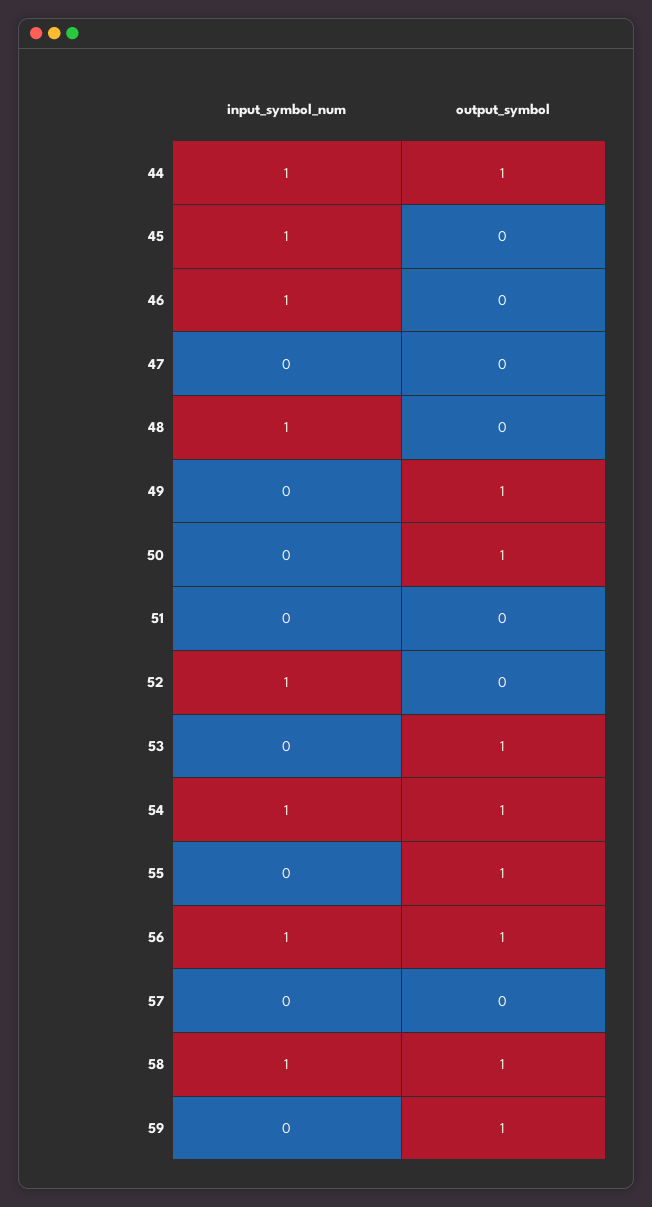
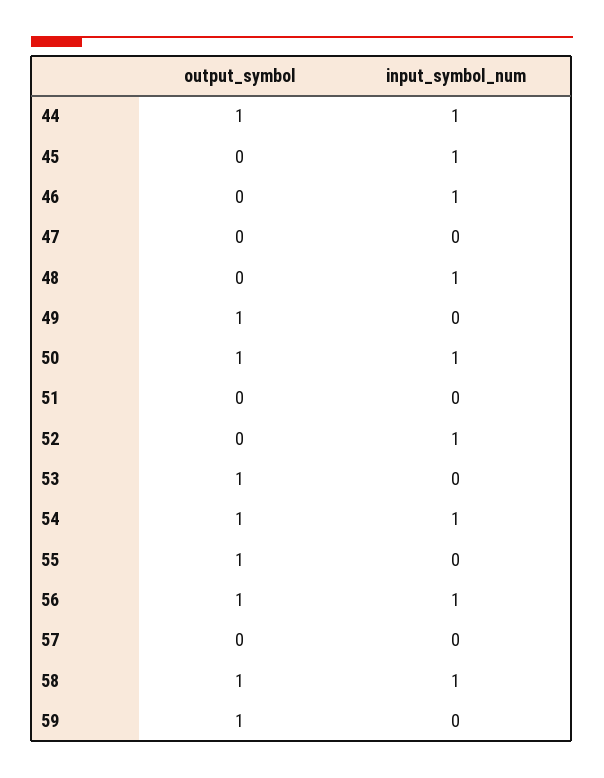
  {
    "input_symbol_num": {
      "44": 1,
      "45": 1,
      "46": 1,
      "47": 0,
      "48": 1,
      "49": 0,
-     "50": 0,
+     "50": 1,
      "51": 0,
      "52": 1,
      "53": 0,
      "54": 1,
      "55": 0,
      "56": 1,
      "57": 0,
      "58": 1,
      "59": 0
    },
    "output_symbol": {
      "44": 1,
      "45": 0,
      "46": 0,
      "47": 0,
      "48": 0,
      "49": 1,
      "50": 1,
      "51": 0,
      "52": 0,
      "53": 1,
      "54": 1,
      "55": 1,
      "56": 1,
      "57": 0,
      "58": 1,
      "59": 1
    }
  }

